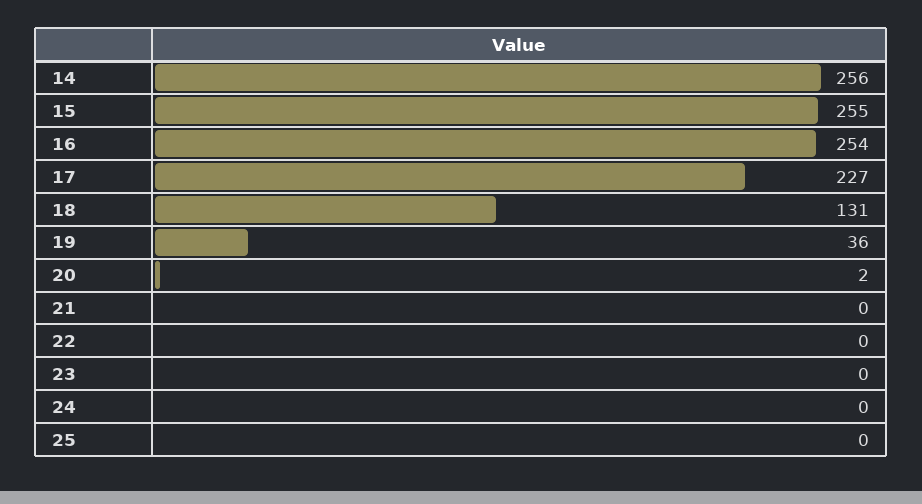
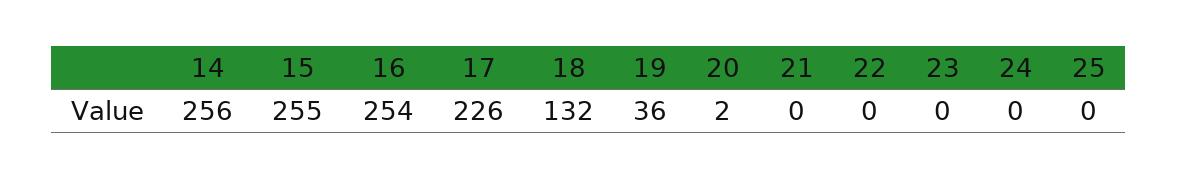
  {
    "14": 256,
    "15": 255,
    "16": 254,
-   "17": 227,
+   "17": 226,
-   "18": 131,
+   "18": 132,
    "19": 36,
    "20": 2,
    "21": 0,
    "22": 0,
    "23": 0,
    "24": 0,
    "25": 0
  }

